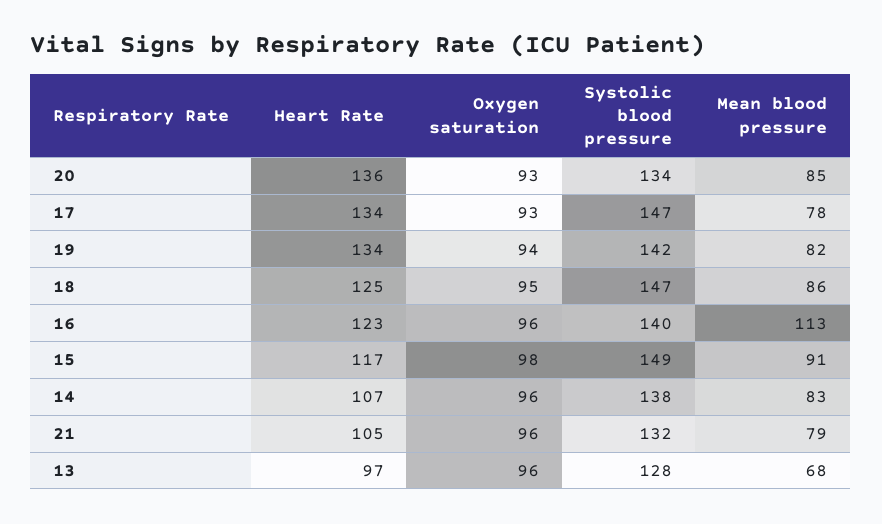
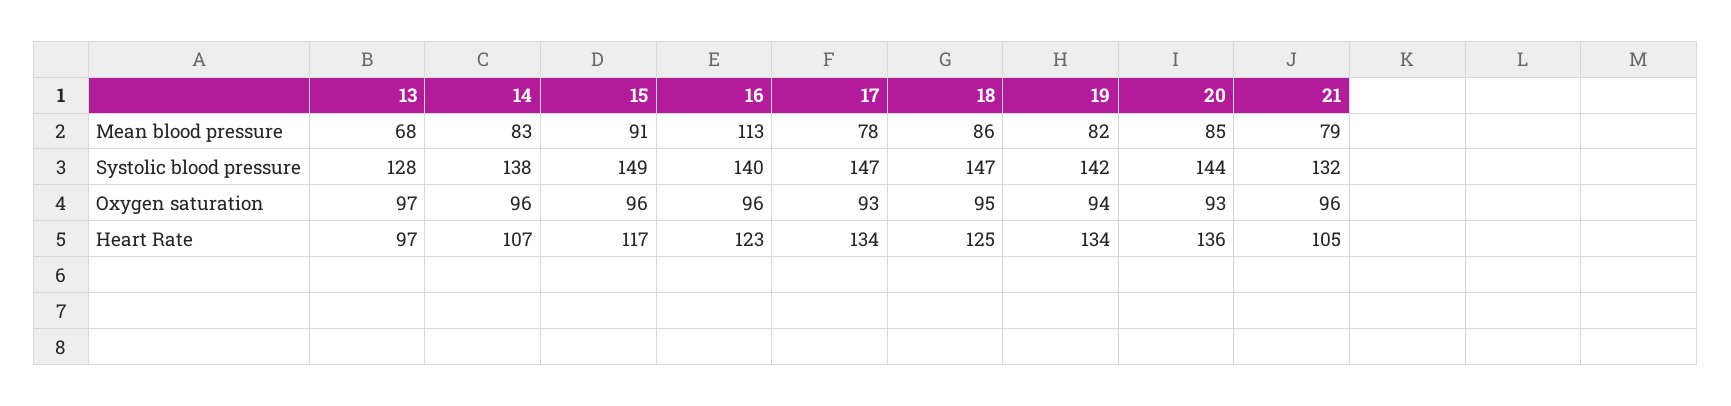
  {
    "Heart Rate": {
      "20": 136,
      "17": 134,
      "19": 134,
      "18": 125,
      "16": 123,
      "15": 117,
      "14": 107,
      "21": 105,
      "13": 97
    },
    "Oxygen saturation": {
      "20": 93,
      "17": 93,
      "19": 94,
      "18": 95,
      "16": 96,
-     "15": 98,
+     "15": 96,
      "14": 96,
      "21": 96,
-     "13": 96
+     "13": 97
    },
    "Systolic blood pressure": {
-     "20": 134,
+     "20": 144,
      "17": 147,
      "19": 142,
      "18": 147,
      "16": 140,
      "15": 149,
      "14": 138,
      "21": 132,
      "13": 128
    },
    "Mean blood pressure": {
      "20": 85,
      "17": 78,
      "19": 82,
      "18": 86,
      "16": 113,
      "15": 91,
      "14": 83,
      "21": 79,
      "13": 68
    }
  }

